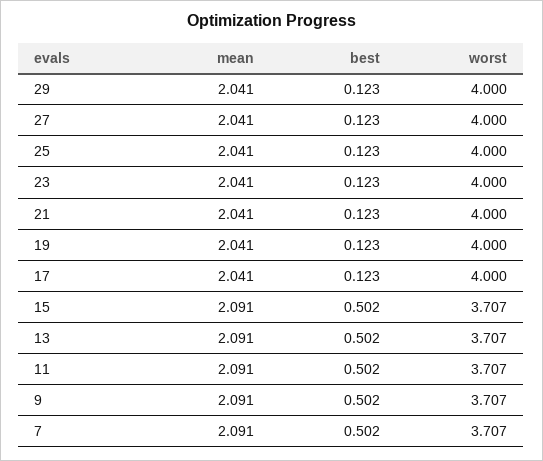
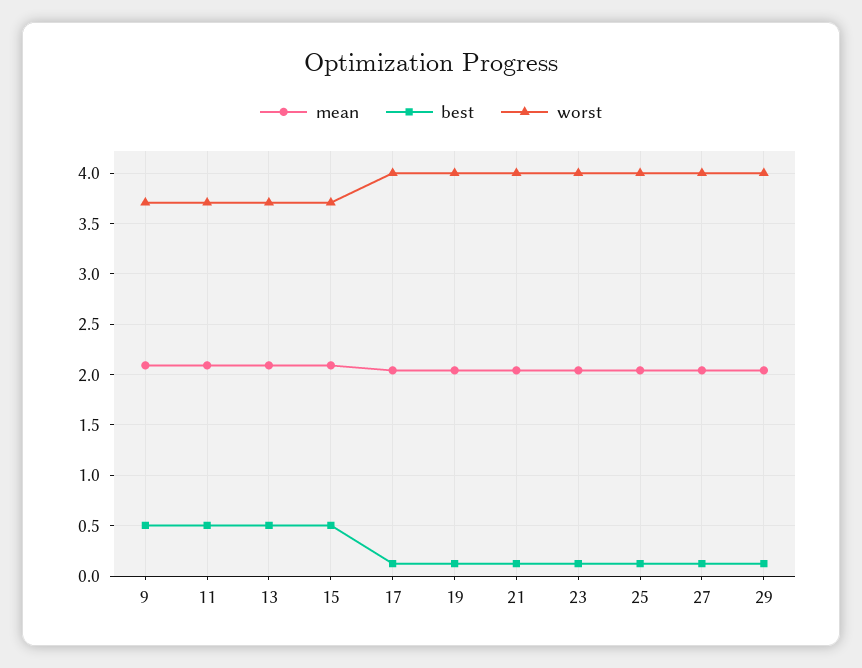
  {
    "mean": {
      "29": 2.041,
      "27": 2.041,
      "25": 2.041,
      "23": 2.041,
      "21": 2.041,
      "19": 2.041,
      "17": 2.041,
      "15": 2.091,
      "13": 2.091,
      "11": 2.091,
-     "9": 2.091,
+     "9": 2.091
-     "7": 2.091
    },
    "best": {
      "29": 0.123,
      "27": 0.123,
      "25": 0.123,
      "23": 0.123,
      "21": 0.123,
      "19": 0.123,
      "17": 0.123,
      "15": 0.502,
      "13": 0.502,
      "11": 0.502,
-     "9": 0.502,
+     "9": 0.502
-     "7": 0.502
    },
    "worst": {
      "29": 4,
      "27": 4,
      "25": 4,
      "23": 4,
      "21": 4,
      "19": 4,
      "17": 4,
      "15": 3.707,
      "13": 3.707,
      "11": 3.707,
-     "9": 3.707,
+     "9": 3.707
-     "7": 3.707
    }
  }

